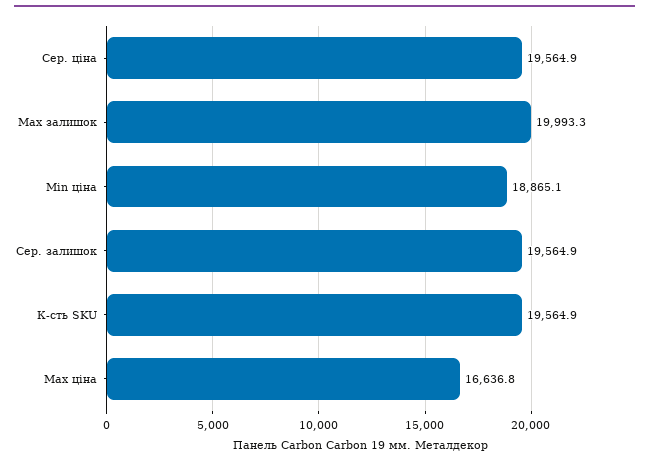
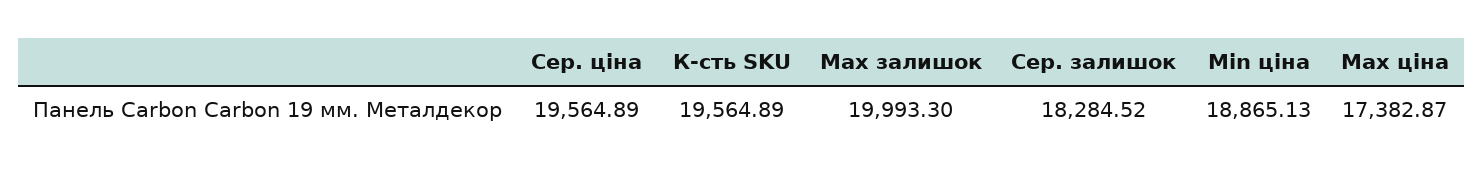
  {
    "Сер. ціна": 19564.89,
    "Max залишок": 19993.3,
    "Min ціна": 18865.13,
-   "Сер. залишок": 19564.9,
+   "Сер. залишок": 18284.52,
    "К-сть SKU": 19564.89,
-   "Max ціна": 16636.8
+   "Max ціна": 17382.87
  }

